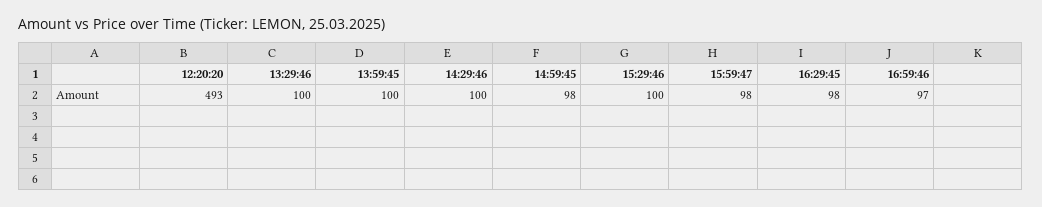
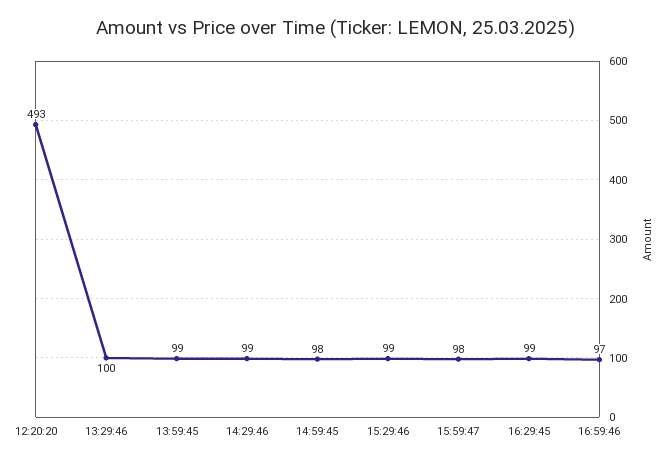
  {
    "12:20:20": 493,
    "13:29:46": 100,
-   "13:59:45": 100,
+   "13:59:45": 99,
-   "14:29:46": 100,
+   "14:29:46": 99,
    "14:59:45": 98,
-   "15:29:46": 100,
+   "15:29:46": 99,
    "15:59:47": 98,
-   "16:29:45": 98,
+   "16:29:45": 99,
    "16:59:46": 97
  }

